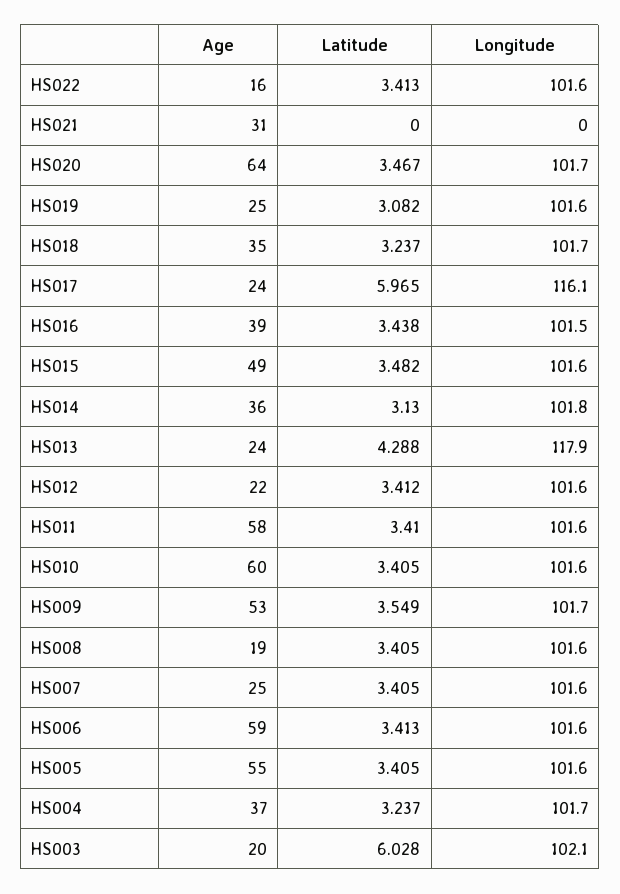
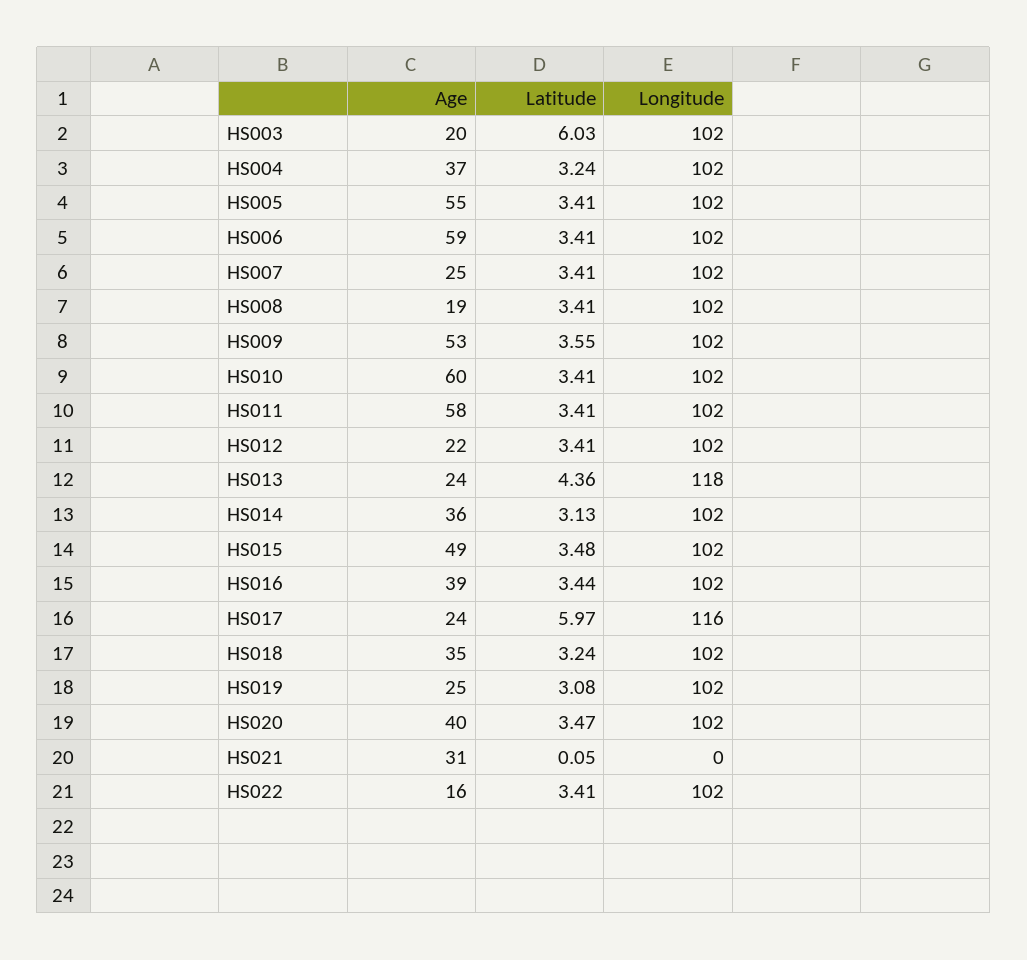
  {
    "Age": {
      "HS022": 16,
      "HS021": 31,
-     "HS020": 64,
+     "HS020": 40,
      "HS019": 25,
      "HS018": 35,
      "HS017": 24,
      "HS016": 39,
      "HS015": 49,
      "HS014": 36,
      "HS013": 24,
      "HS012": 22,
      "HS011": 58,
      "HS010": 60,
      "HS009": 53,
      "HS008": 19,
      "HS007": 25,
      "HS006": 59,
      "HS005": 55,
      "HS004": 37,
      "HS003": 20
    },
    "Latitude": {
      "HS022": 3.413,
-     "HS021": 0,
+     "HS021": 0.05,
      "HS020": 3.467,
      "HS019": 3.082,
      "HS018": 3.237,
      "HS017": 5.965,
      "HS016": 3.438,
      "HS015": 3.482,
      "HS014": 3.13,
-     "HS013": 4.288,
+     "HS013": 4.36,
      "HS012": 3.412,
      "HS011": 3.41,
      "HS010": 3.405,
      "HS009": 3.549,
      "HS008": 3.405,
      "HS007": 3.405,
      "HS006": 3.413,
      "HS005": 3.405,
      "HS004": 3.237,
      "HS003": 6.028
    },
    "Longitude": {
      "HS022": 101.6,
      "HS021": 0,
      "HS020": 101.7,
      "HS019": 101.6,
      "HS018": 101.7,
      "HS017": 116.1,
      "HS016": 101.5,
      "HS015": 101.6,
      "HS014": 101.8,
      "HS013": 117.9,
      "HS012": 101.6,
      "HS011": 101.6,
      "HS010": 101.6,
      "HS009": 101.7,
      "HS008": 101.6,
      "HS007": 101.6,
      "HS006": 101.6,
      "HS005": 101.6,
      "HS004": 101.7,
      "HS003": 102.1
    }
  }

